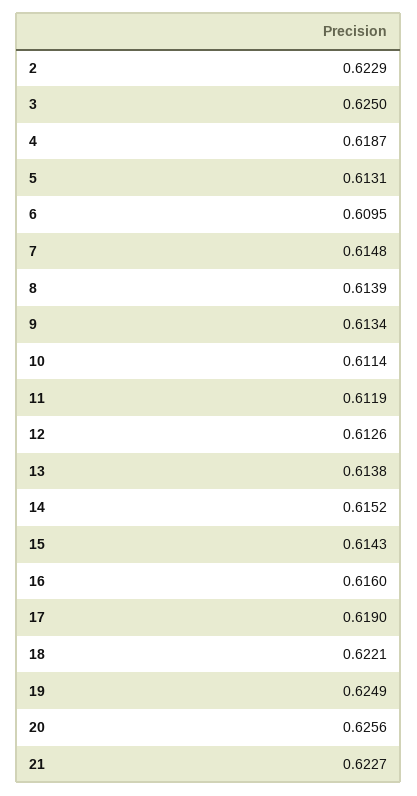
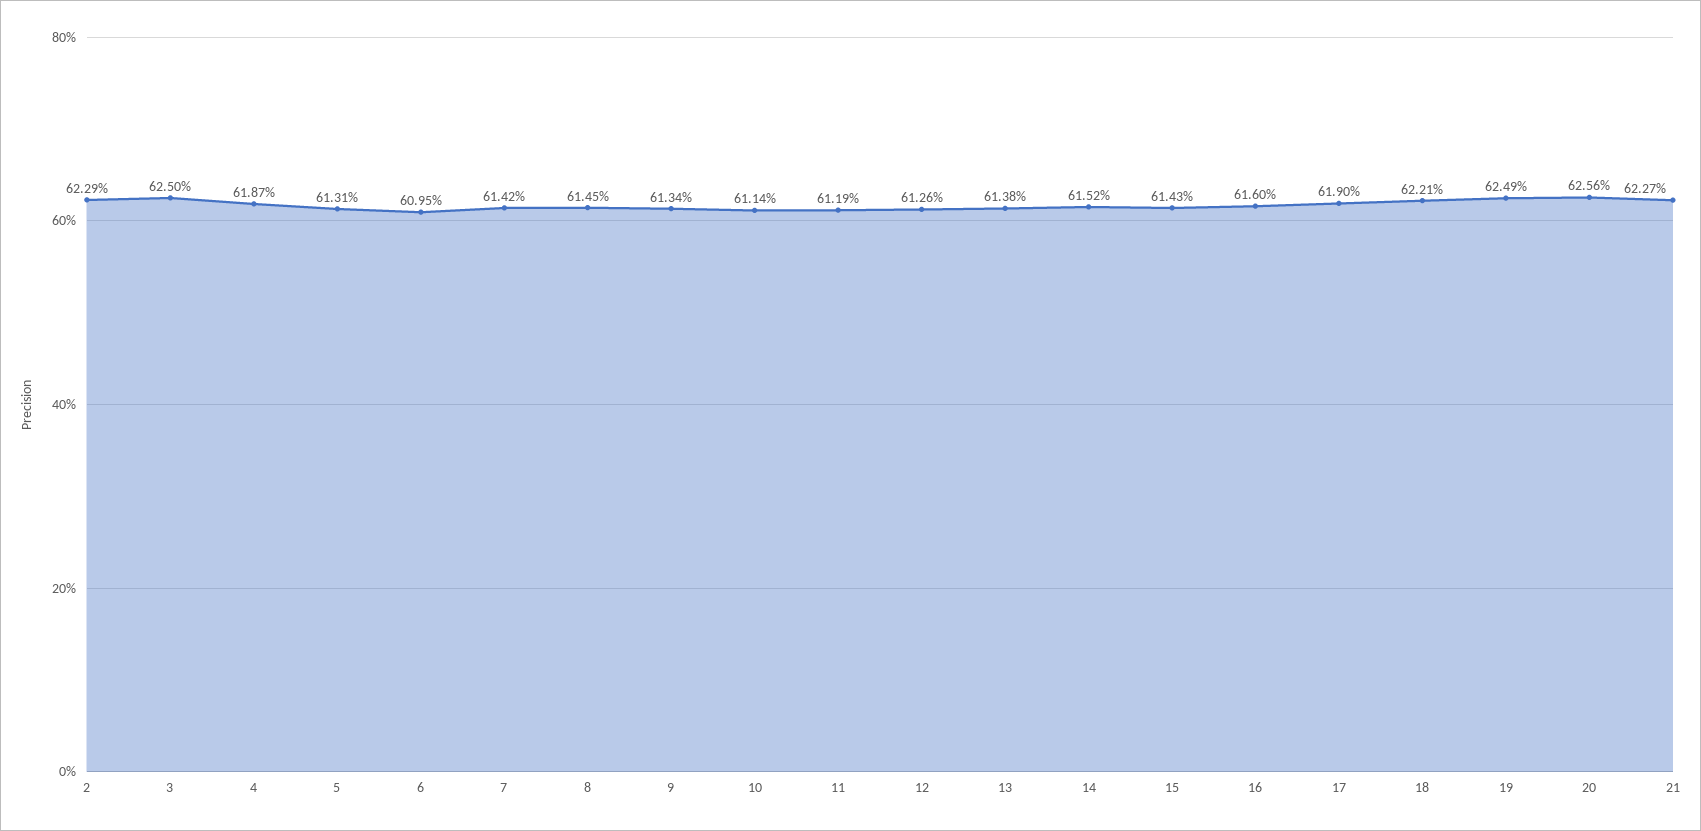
  {
    "2": 0.6229,
    "3": 0.625,
    "4": 0.6187,
    "5": 0.6131,
    "6": 0.6095,
-   "7": 0.6148,
+   "7": 0.6142,
-   "8": 0.6139,
+   "8": 0.6145,
    "9": 0.6134,
    "10": 0.6114,
    "11": 0.6119,
    "12": 0.6126,
    "13": 0.6138,
    "14": 0.6152,
    "15": 0.6143,
    "16": 0.616,
    "17": 0.619,
    "18": 0.6221,
    "19": 0.6249,
    "20": 0.6256,
    "21": 0.6227
  }

